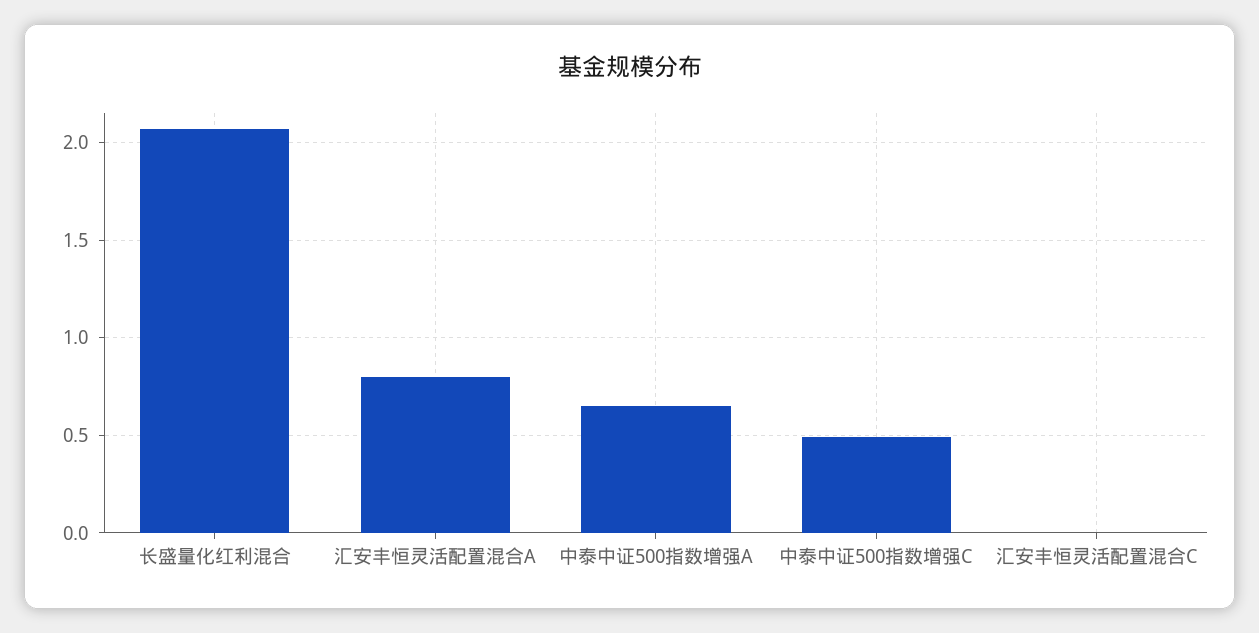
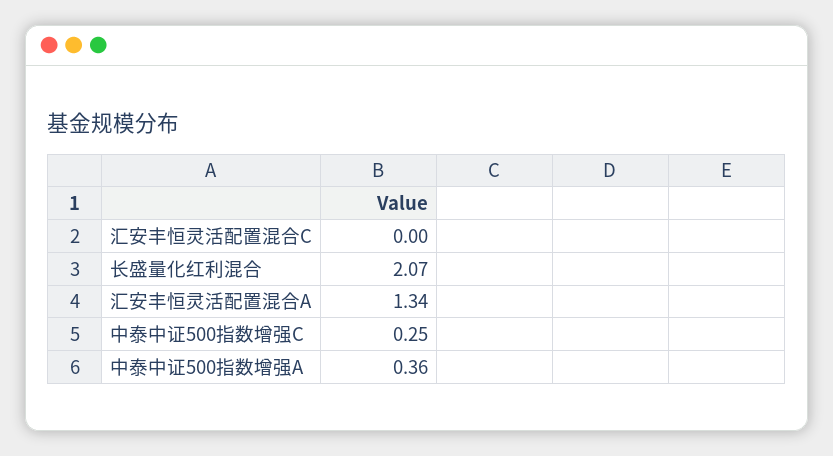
  {
    "长盛量化红利混合": 2.07,
-   "汇安丰恒灵活配置混合A": 0.8,
+   "汇安丰恒灵活配置混合A": 1.34,
-   "中泰中证500指数增强A": 0.65,
+   "中泰中证500指数增强A": 0.36,
-   "中泰中证500指数增强C": 0.5,
+   "中泰中证500指数增强C": 0.25,
    "汇安丰恒灵活配置混合C": 0
  }

